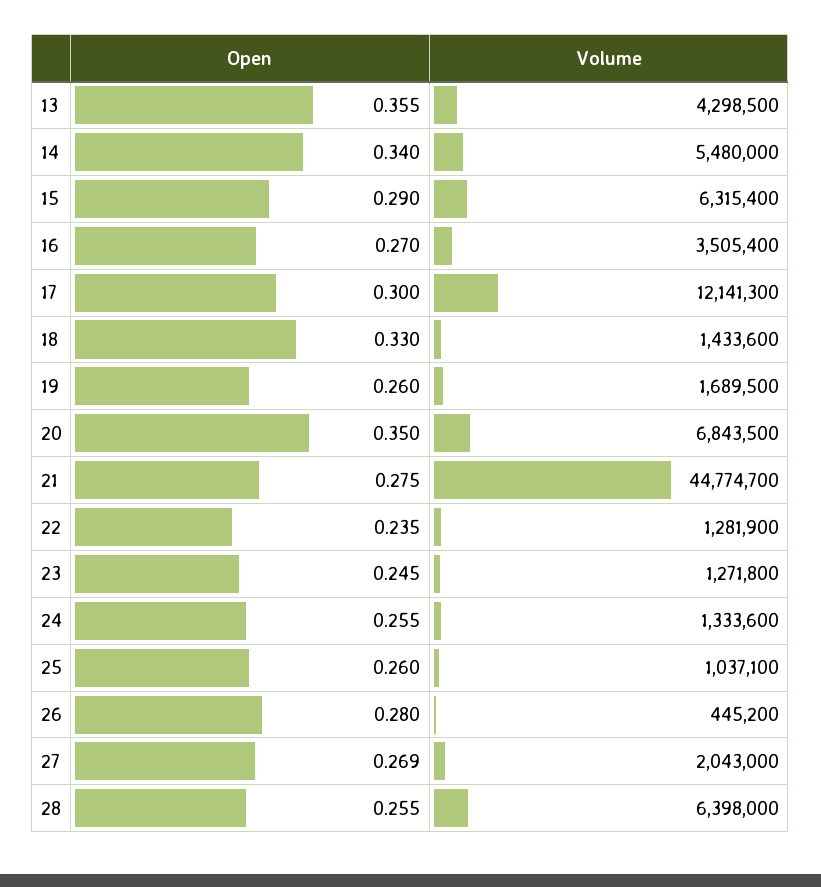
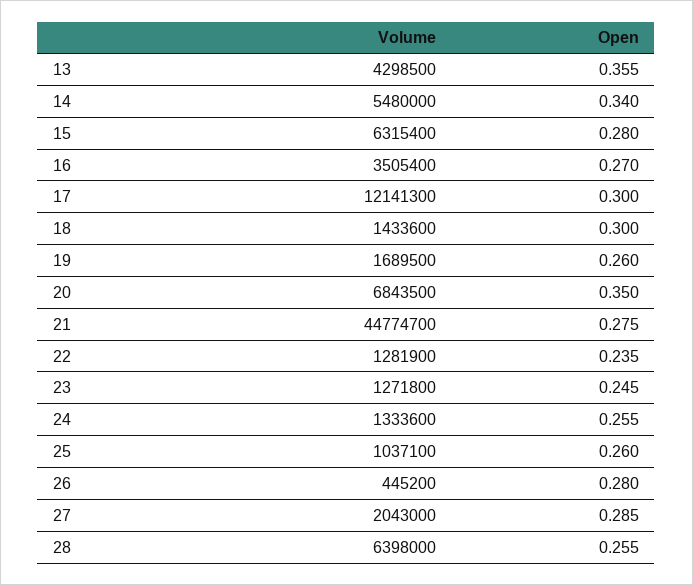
  {
    "Open": {
      "13": 0.355,
      "14": 0.34,
-     "15": 0.29,
+     "15": 0.28,
      "16": 0.27,
      "17": 0.3,
-     "18": 0.33,
+     "18": 0.3,
      "19": 0.26,
      "20": 0.35,
      "21": 0.275,
      "22": 0.235,
      "23": 0.245,
      "24": 0.255,
      "25": 0.26,
      "26": 0.28,
-     "27": 0.269,
+     "27": 0.285,
      "28": 0.255
    },
    "Volume": {
      "13": 4298500,
      "14": 5480000,
      "15": 6315400,
      "16": 3505400,
      "17": 12141300,
      "18": 1433600,
      "19": 1689500,
      "20": 6843500,
      "21": 44774700,
      "22": 1281900,
      "23": 1271800,
      "24": 1333600,
      "25": 1037100,
      "26": 445200,
      "27": 2043000,
      "28": 6398000
    }
  }

